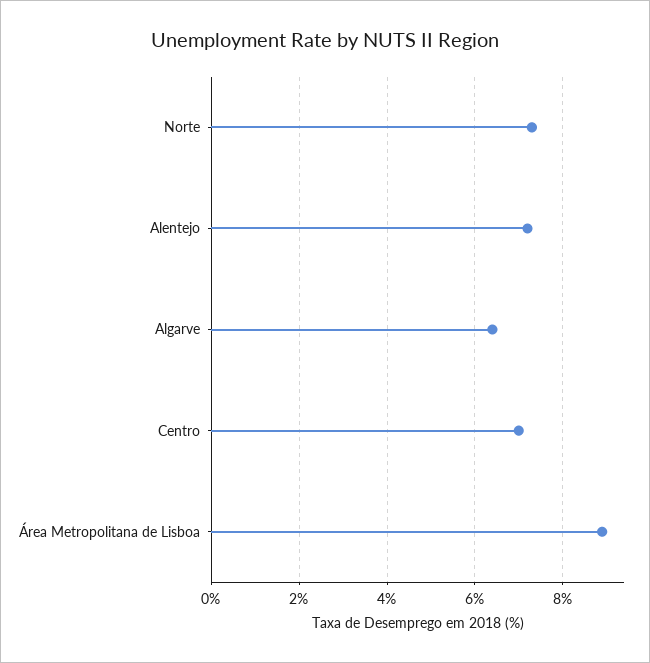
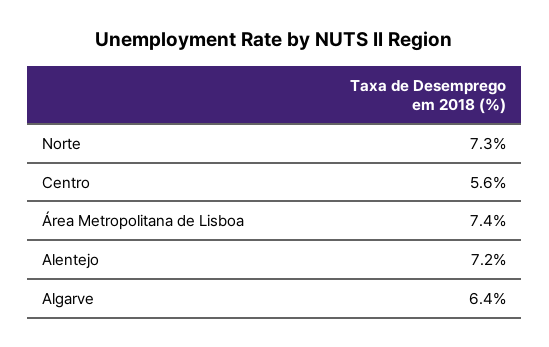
  {
    "Norte": 7.3,
    "Alentejo": 7.2,
    "Algarve": 6.4,
-   "Centro": 7,
+   "Centro": 5.6,
-   "Área Metropolitana de Lisboa": 9
+   "Área Metropolitana de Lisboa": 7.4
  }

